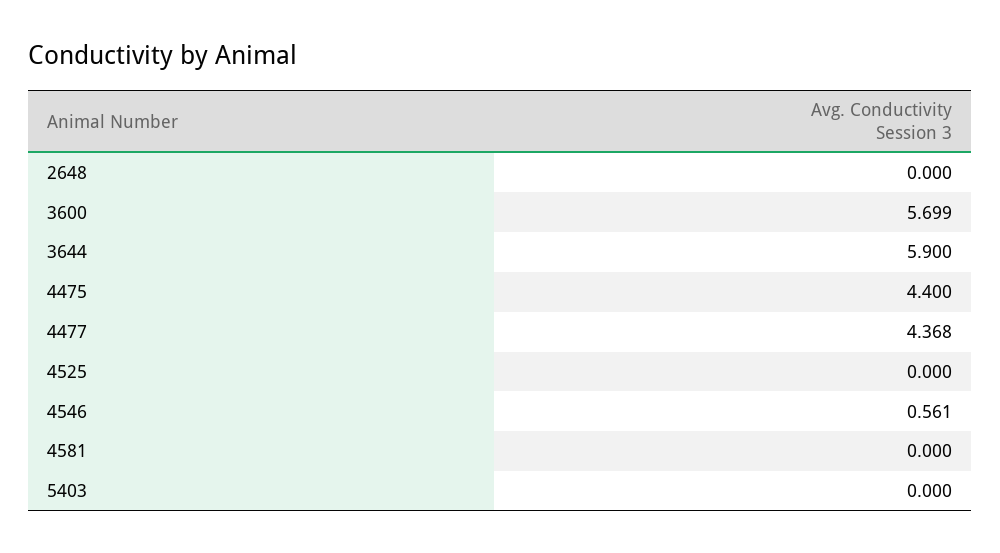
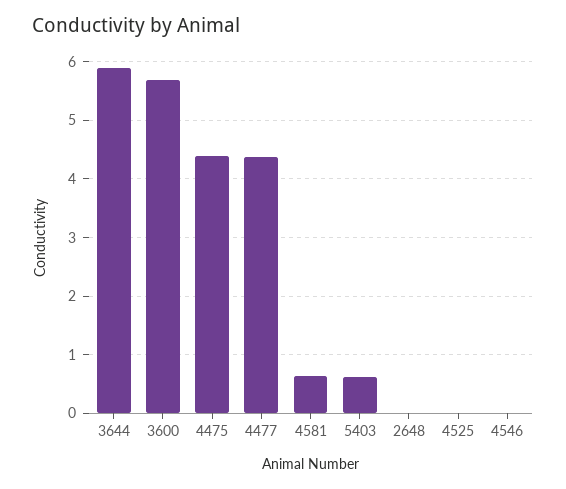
  {
    "2648": 0,
    "3600": 5.699,
    "3644": 5.9,
    "4475": 4.4,
    "4477": 4.368,
    "4525": 0,
-   "4546": 0.561,
+   "4546": 0,
-   "4581": 0,
+   "4581": 0.6,
-   "5403": 0
+   "5403": 0.6
  }

